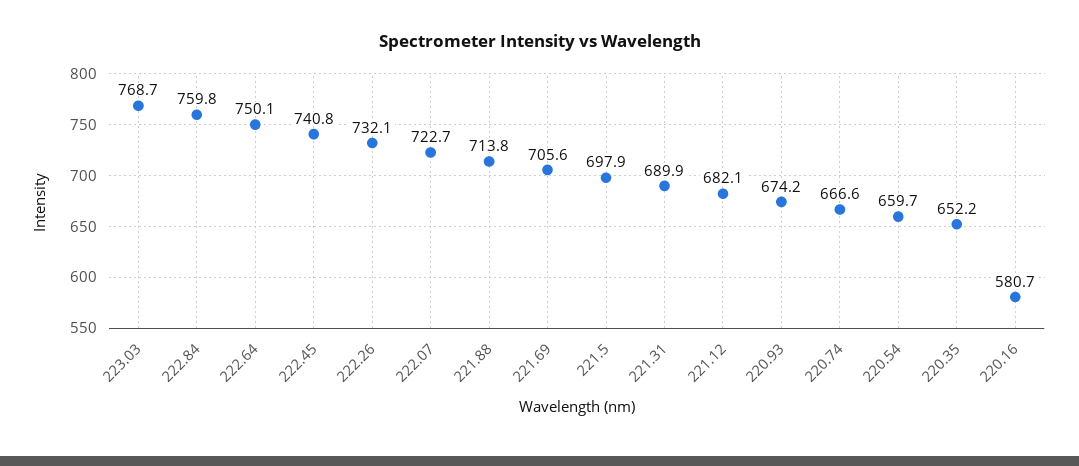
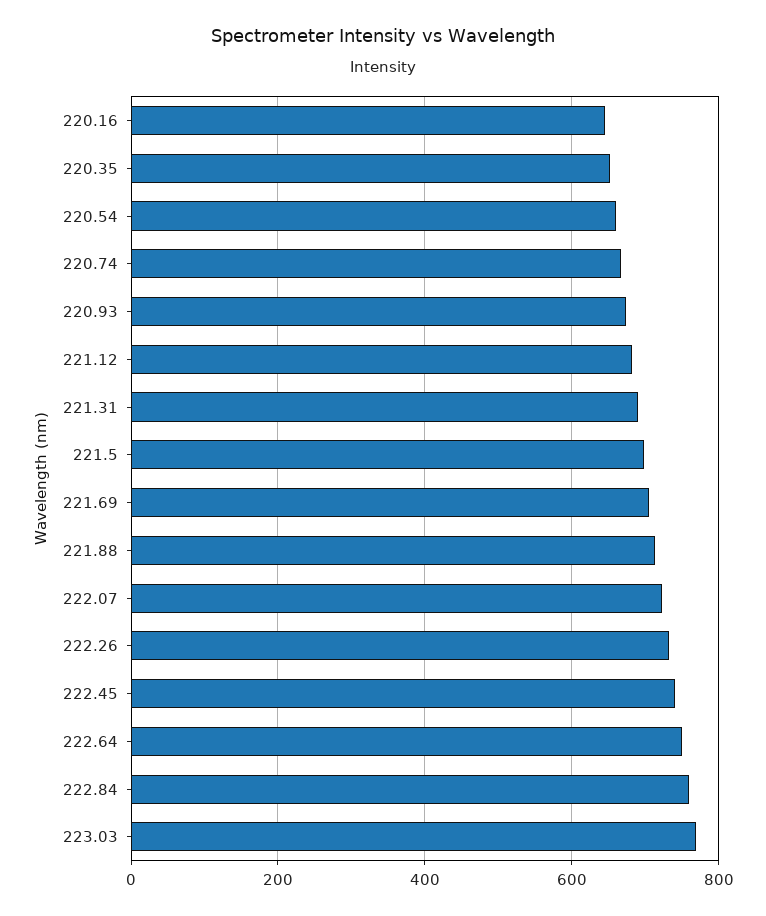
  {
    "223.03": 768.7,
    "222.84": 759.8,
    "222.64": 750.1,
    "222.45": 740.8,
    "222.26": 732.1,
    "222.07": 722.7,
    "221.88": 713.8,
    "221.69": 705.6,
    "221.5": 697.9,
    "221.31": 689.9,
    "221.12": 682.1,
    "220.93": 674.2,
    "220.74": 666.6,
    "220.54": 659.7,
    "220.35": 652.2,
-   "220.16": 580.7
+   "220.16": 640
  }

